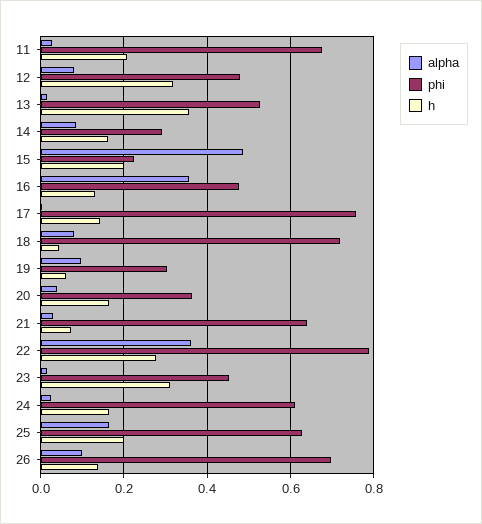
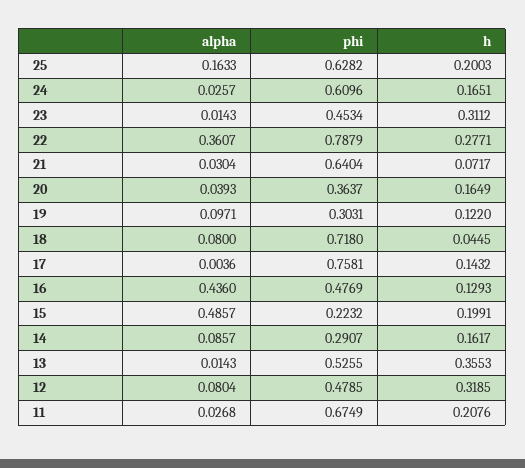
  {
    "alpha": {
      "11": 0.0268,
      "12": 0.0804,
      "13": 0.0143,
      "14": 0.0857,
      "15": 0.4857,
-     "16": 0.36,
+     "16": 0.436,
      "17": 0.0036,
      "18": 0.08,
      "19": 0.0971,
      "20": 0.0393,
      "21": 0.0304,
      "22": 0.3607,
      "23": 0.0143,
      "24": 0.0257,
-     "25": 0.1633,
+     "25": 0.1633
-     "26": 0.1
    },
    "phi": {
      "11": 0.6749,
      "12": 0.4785,
      "13": 0.5255,
      "14": 0.2907,
      "15": 0.2232,
      "16": 0.4769,
      "17": 0.7581,
      "18": 0.718,
      "19": 0.3031,
      "20": 0.3637,
      "21": 0.6404,
      "22": 0.7879,
      "23": 0.4534,
      "24": 0.6096,
-     "25": 0.6282,
+     "25": 0.6282
-     "26": 0.7
    },
    "h": {
      "11": 0.2076,
      "12": 0.3185,
      "13": 0.3553,
      "14": 0.1617,
      "15": 0.1991,
      "16": 0.1293,
      "17": 0.1432,
      "18": 0.0445,
-     "19": 0.06,
+     "19": 0.122,
      "20": 0.1649,
      "21": 0.0717,
      "22": 0.2771,
      "23": 0.3112,
      "24": 0.1651,
-     "25": 0.2003,
+     "25": 0.2003
-     "26": 0.14
    }
  }

